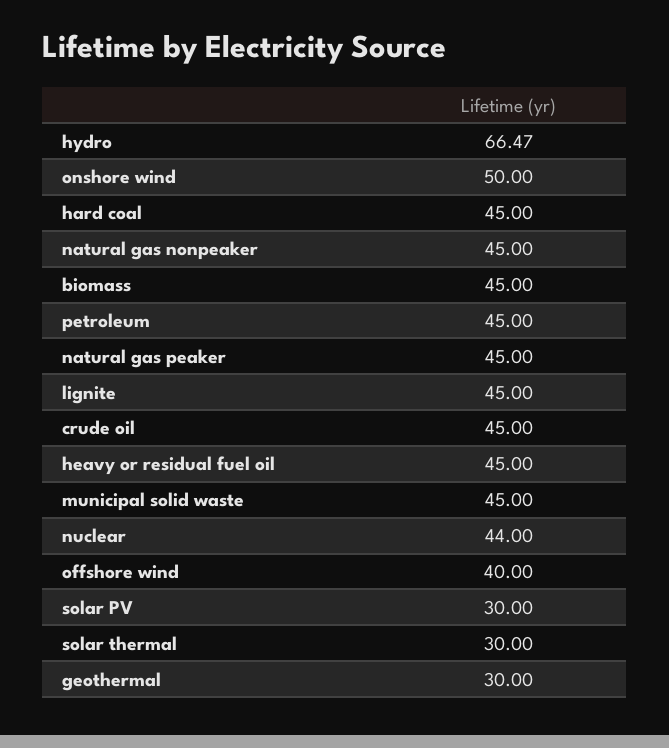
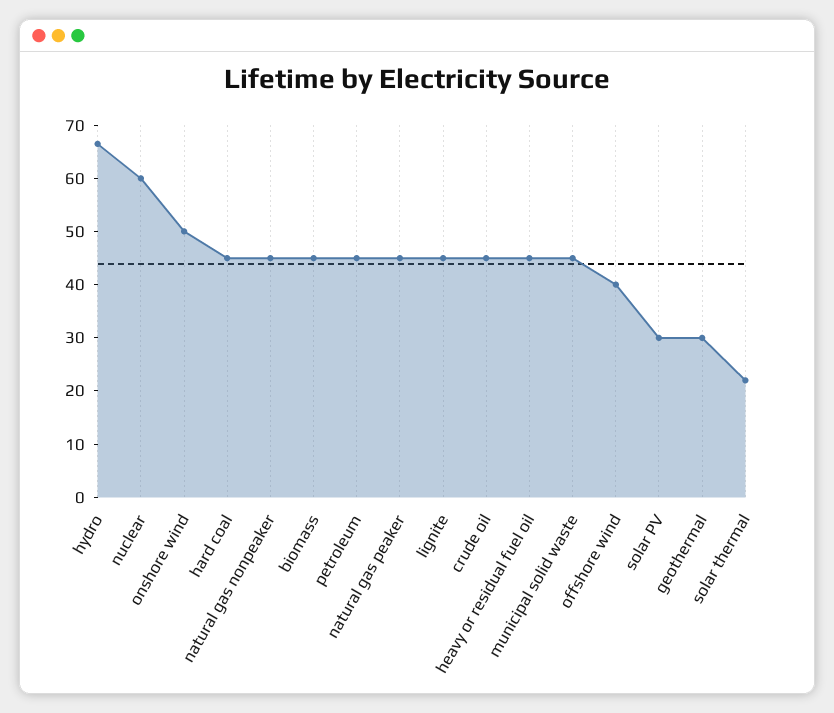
  {
    "hydro": 66.47,
    "onshore wind": 50,
    "hard coal": 45,
    "natural gas nonpeaker": 45,
    "biomass": 45,
    "petroleum": 45,
    "natural gas peaker": 45,
    "lignite": 45,
    "crude oil": 45,
    "heavy or residual fuel oil": 45,
    "municipal solid waste": 45,
-   "nuclear": 44,
+   "nuclear": 60,
    "offshore wind": 40,
    "solar PV": 30,
-   "solar thermal": 30,
+   "solar thermal": 22,
    "geothermal": 30
  }

